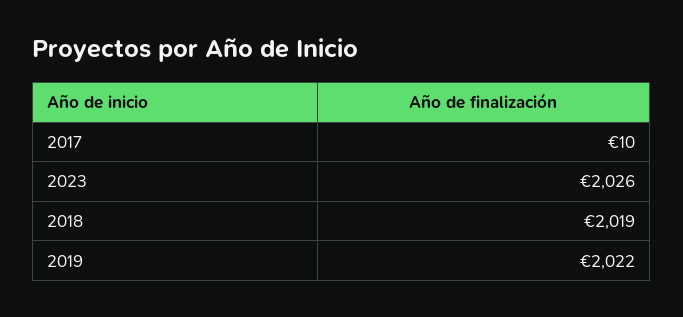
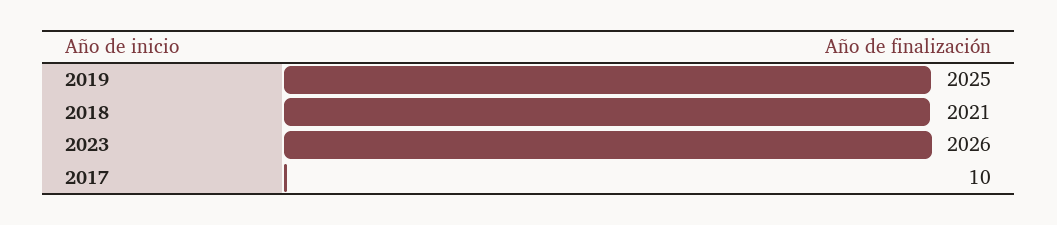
  {
    "2017": 10,
    "2023": 2026,
-   "2018": 2019,
+   "2018": 2021,
-   "2019": 2022
+   "2019": 2025
  }

